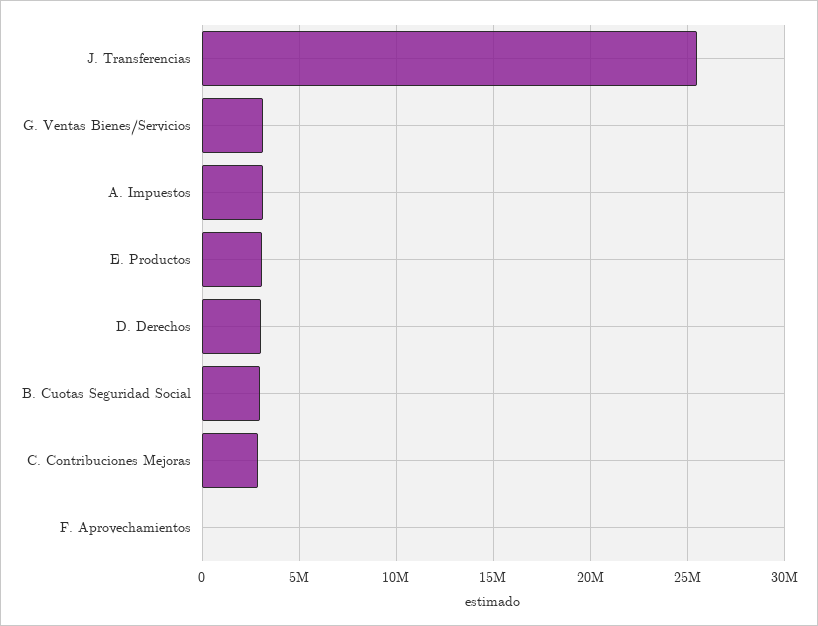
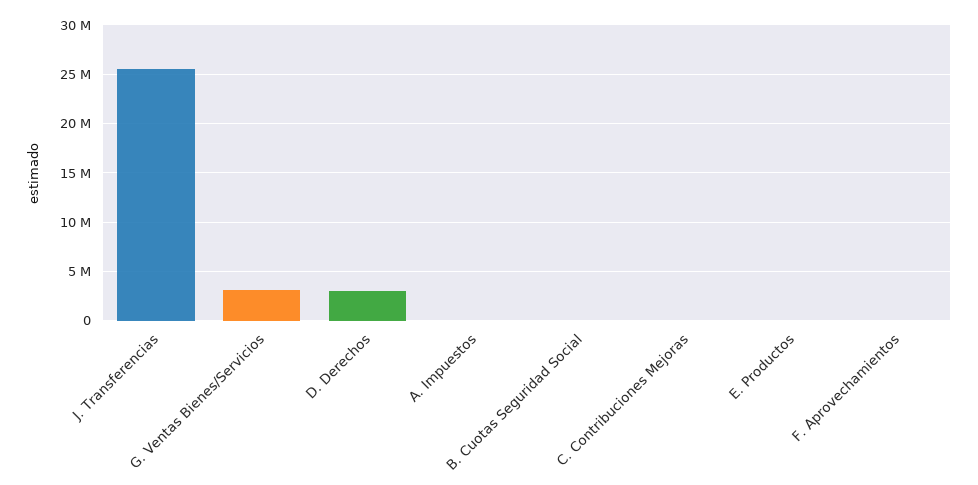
  {
    "J. Transferencias": 25500000,
    "G. Ventas Bienes/Servicios": 3000000,
-   "A. Impuestos": 3000000,
+   "A. Impuestos": 0,
-   "E. Productos": 3000000,
+   "E. Productos": 0,
    "D. Derechos": 3000000,
-   "B. Cuotas Seguridad Social": 3000000,
+   "B. Cuotas Seguridad Social": 0,
-   "C. Contribuciones Mejoras": 3000000,
+   "C. Contribuciones Mejoras": 0,
    "F. Aprovechamientos": 0
  }

